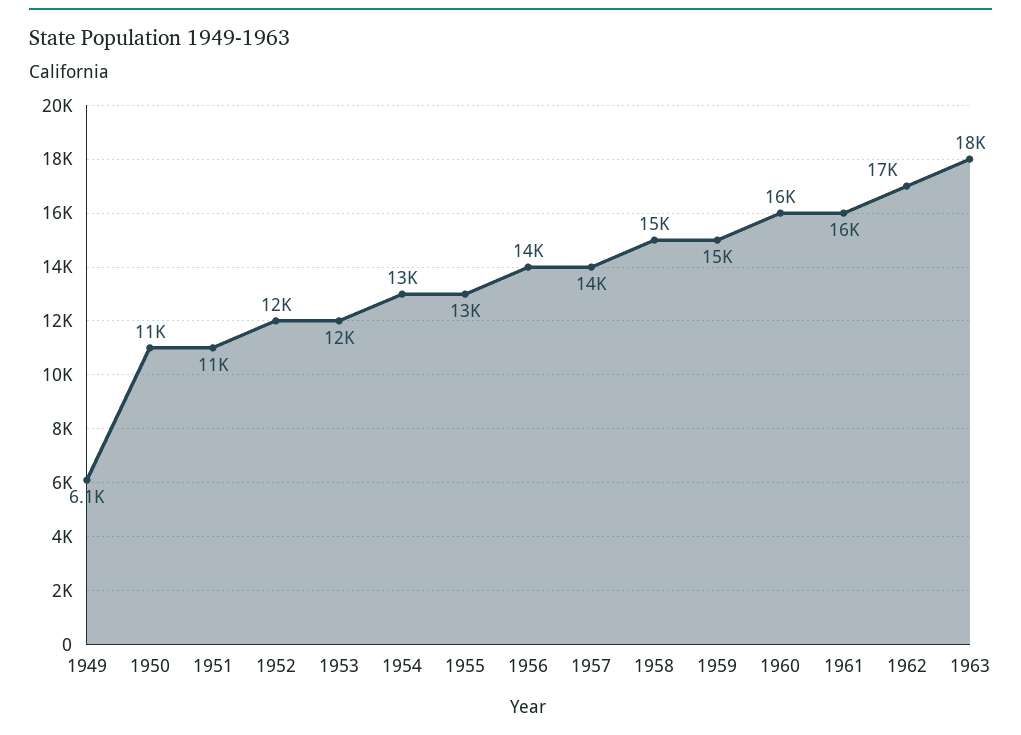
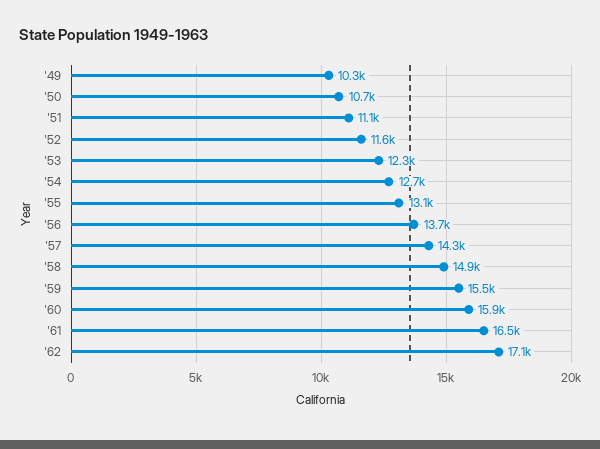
  {
-   "1949": 6100,
+   "1949": 10300,
    "1950": 10700,
    "1951": 11100,
    "1952": 11600,
    "1953": 12300,
    "1954": 12700,
    "1955": 13100,
    "1956": 13700,
    "1957": 14300,
    "1958": 14900,
    "1959": 15500,
    "1960": 15900,
    "1961": 16500,
-   "1962": 17100,
+   "1962": 17100
-   "1963": 18000
  }

